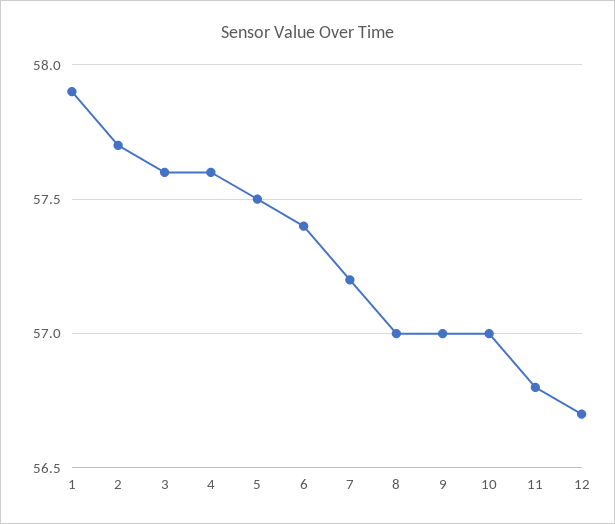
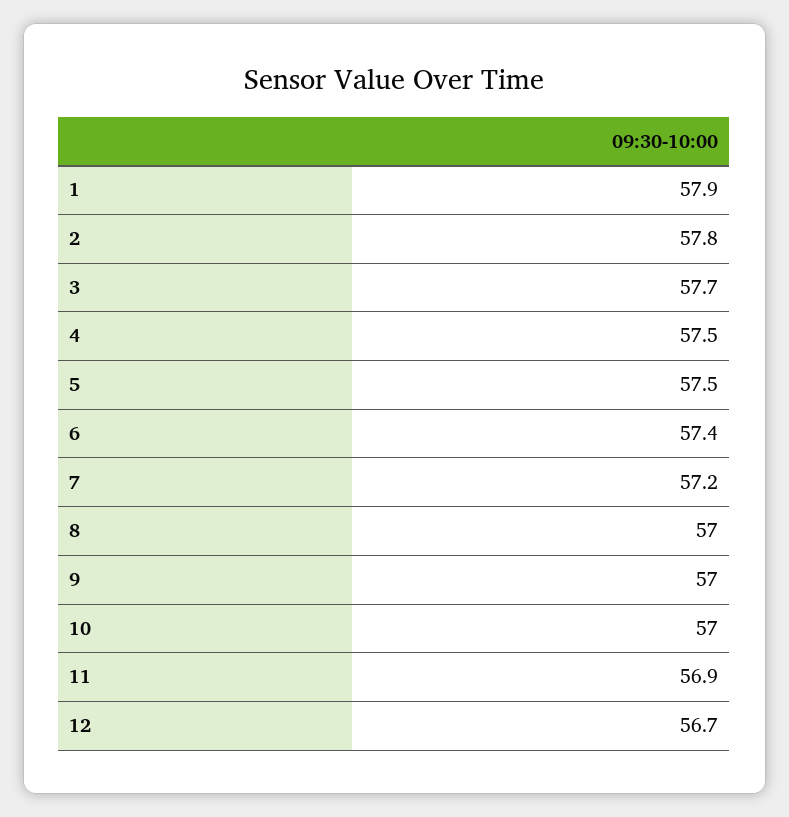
  {
    "1": 57.9,
-   "2": 57.7,
+   "2": 57.8,
-   "3": 57.6,
+   "3": 57.7,
-   "4": 57.6,
+   "4": 57.5,
    "5": 57.5,
    "6": 57.4,
    "7": 57.2,
    "8": 57,
    "9": 57,
    "10": 57,
-   "11": 56.8,
+   "11": 56.9,
    "12": 56.7
  }

